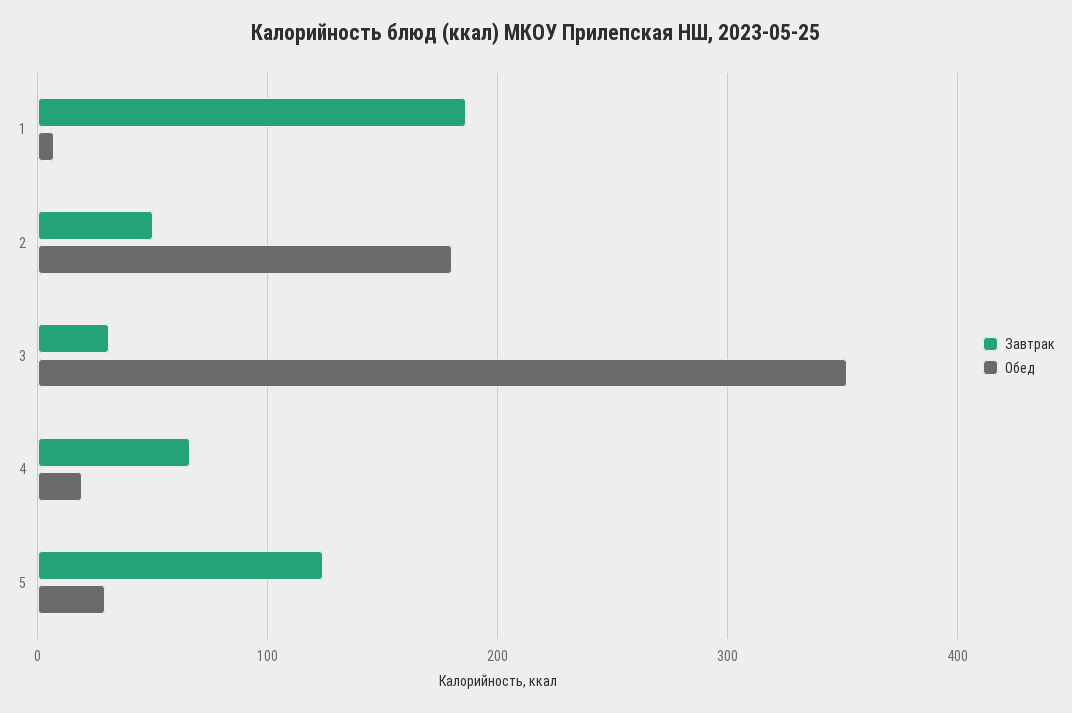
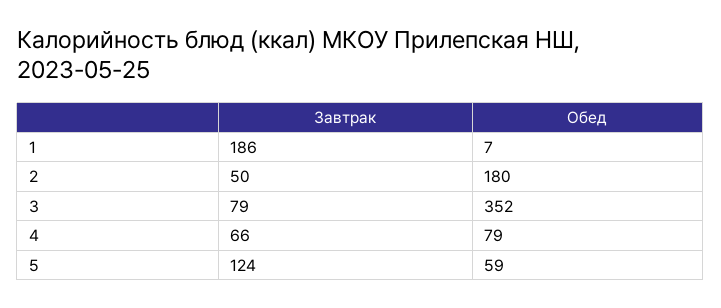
  {
    "Завтрак": {
      "1": 186,
      "2": 50,
-     "3": 30,
+     "3": 79,
      "4": 66,
      "5": 124
    },
    "Обед": {
      "1": 7,
      "2": 180,
      "3": 352,
-     "4": 20,
+     "4": 79,
-     "5": 30
+     "5": 59
    }
  }

